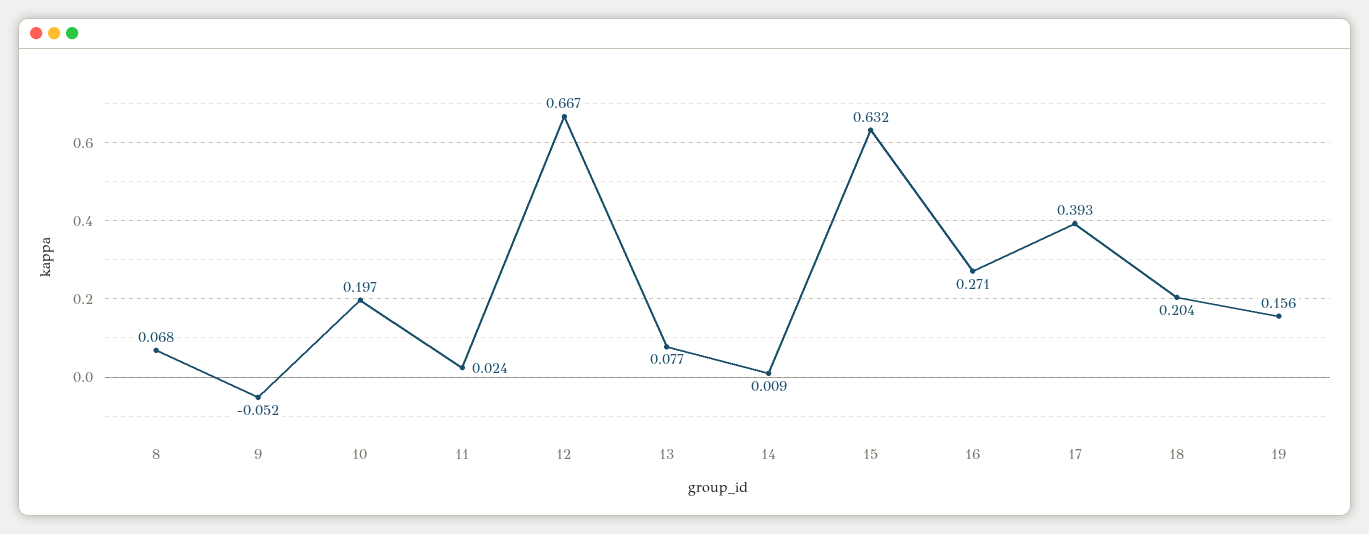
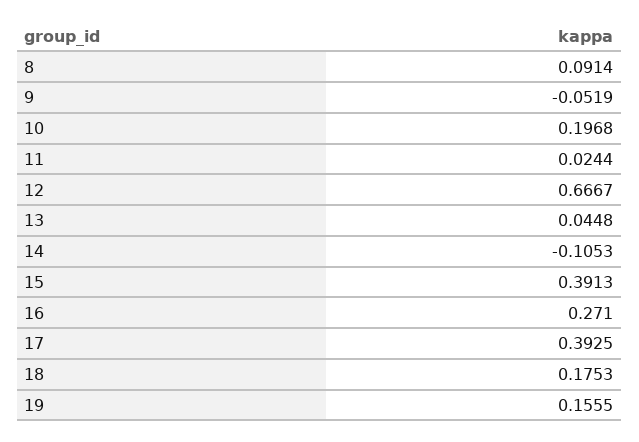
  {
-   "8": 0.068,
+   "8": 0.0914,
    "9": -0.0519,
    "10": 0.1968,
    "11": 0.0244,
    "12": 0.6667,
-   "13": 0.077,
+   "13": 0.0448,
-   "14": 0.009,
+   "14": -0.1053,
-   "15": 0.632,
+   "15": 0.3913,
    "16": 0.271,
    "17": 0.3925,
-   "18": 0.204,
+   "18": 0.1753,
    "19": 0.1555
  }

